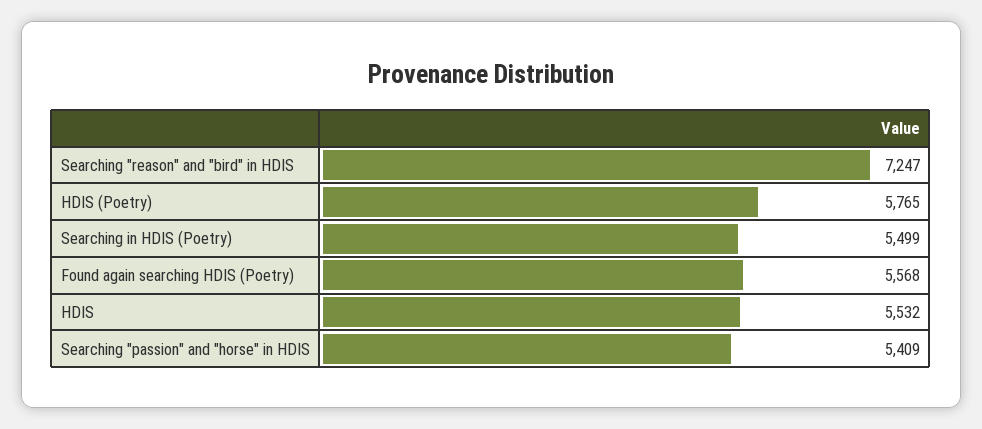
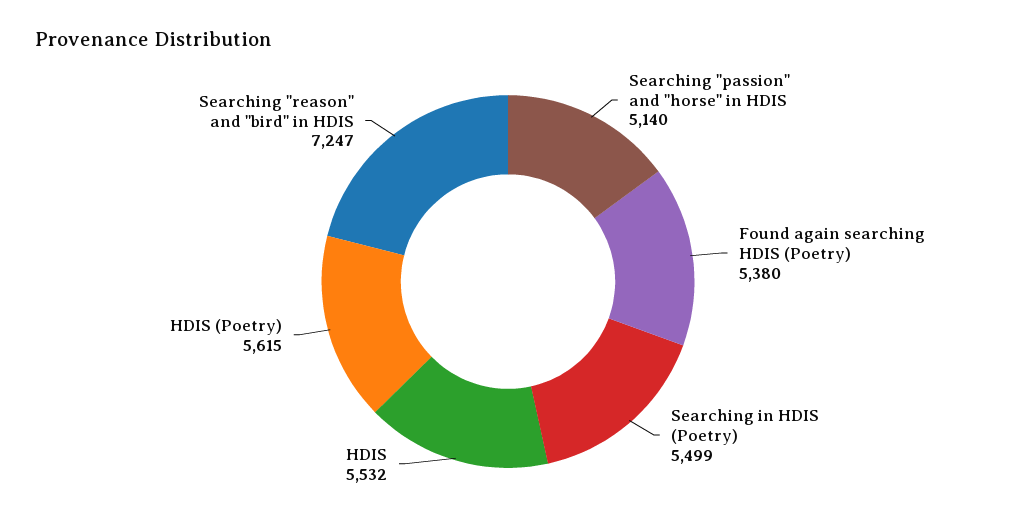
  {
    "Searching \"reason\" and \"bird\" in HDIS": 7247,
-   "HDIS (Poetry)": 5765,
+   "HDIS (Poetry)": 5615,
    "Searching in HDIS (Poetry)": 5499,
-   "Found again searching HDIS (Poetry)": 5568,
+   "Found again searching HDIS (Poetry)": 5380,
    "HDIS": 5532,
-   "Searching \"passion\" and \"horse\" in HDIS": 5409
+   "Searching \"passion\" and \"horse\" in HDIS": 5140
  }

